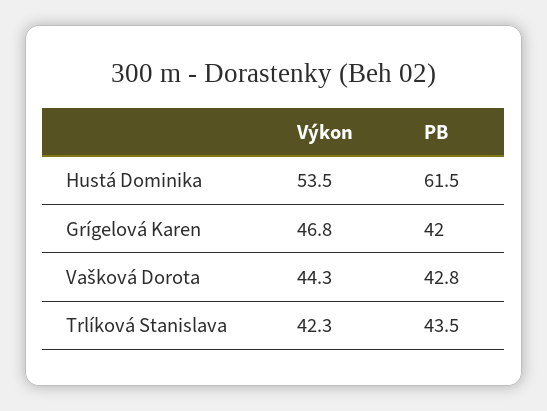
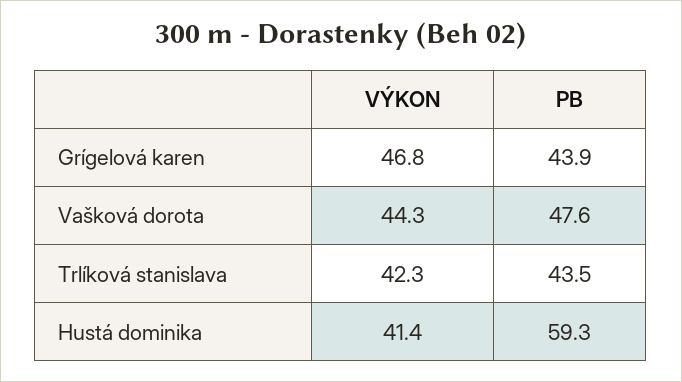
  {
    "Výkon": {
-     "Hustá Dominika": 53.5,
+     "Hustá Dominika": 41.4,
      "Grígelová Karen": 46.8,
      "Vašková Dorota": 44.3,
      "Trlíková Stanislava": 42.3
    },
    "PB": {
-     "Hustá Dominika": 61.5,
+     "Hustá Dominika": 59.3,
-     "Grígelová Karen": 42,
+     "Grígelová Karen": 43.9,
-     "Vašková Dorota": 42.8,
+     "Vašková Dorota": 47.6,
      "Trlíková Stanislava": 43.5
    }
  }

